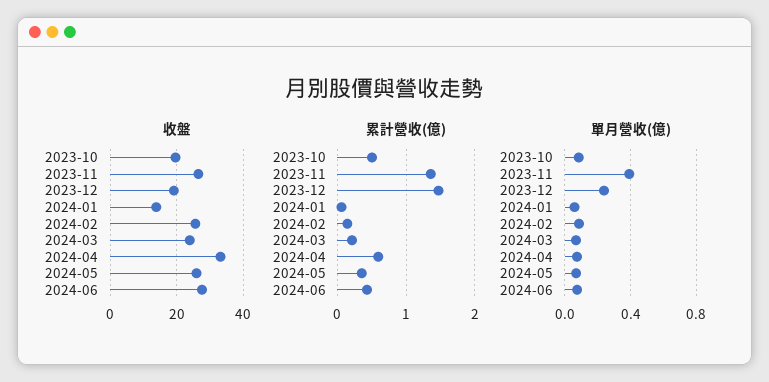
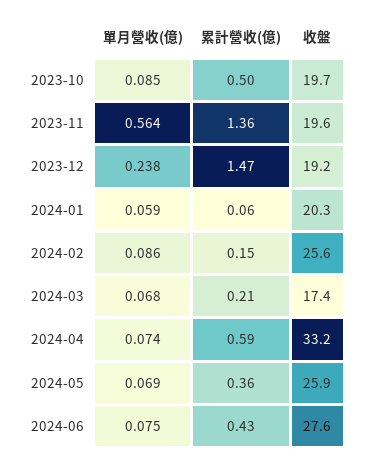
  {
    "收盤": {
      "2023-10": 19.7,
-     "2023-11": 26,
+     "2023-11": 19.6,
      "2023-12": 19.2,
-     "2024-01": 14,
+     "2024-01": 20.3,
      "2024-02": 25.6,
-     "2024-03": 24,
+     "2024-03": 17.4,
      "2024-04": 33.2,
      "2024-05": 25.9,
      "2024-06": 27.6
    },
    "累計營收(億)": {
      "2023-10": 0.5,
      "2023-11": 1.36,
      "2023-12": 1.47,
      "2024-01": 0.06,
      "2024-02": 0.15,
      "2024-03": 0.21,
      "2024-04": 0.59,
      "2024-05": 0.36,
      "2024-06": 0.43
    },
    "單月營收(億)": {
      "2023-10": 0.085,
-     "2023-11": 0.4,
+     "2023-11": 0.564,
      "2023-12": 0.238,
      "2024-01": 0.059,
      "2024-02": 0.086,
      "2024-03": 0.068,
      "2024-04": 0.074,
      "2024-05": 0.069,
      "2024-06": 0.075
    }
  }

